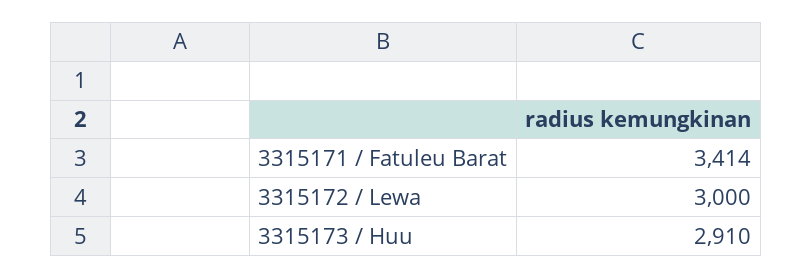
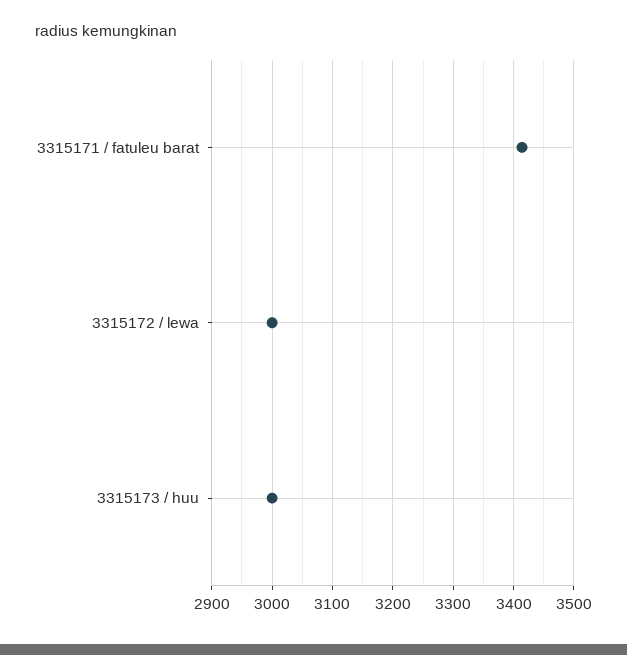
  {
    "3315171 / Fatuleu Barat": 3414,
    "3315172 / Lewa": 3000,
-   "3315173 / Huu": 2910
+   "3315173 / Huu": 3000
  }

